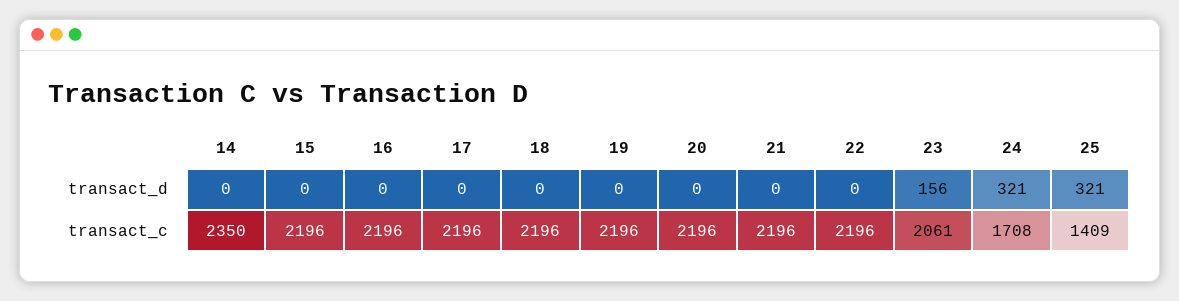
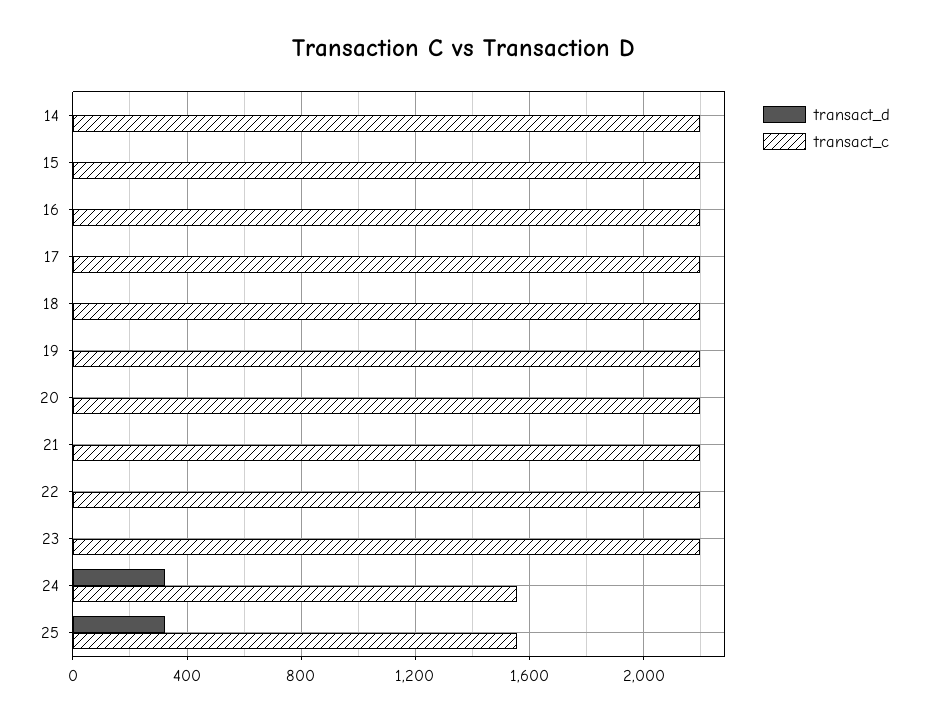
  {
    "transact_d": {
      "14": 0,
      "15": 0,
      "16": 0,
      "17": 0,
      "18": 0,
      "19": 0,
      "20": 0,
      "21": 0,
      "22": 0,
-     "23": 156,
+     "23": 0,
      "24": 321,
      "25": 321
    },
    "transact_c": {
-     "14": 2350,
+     "14": 2200,
      "15": 2196,
      "16": 2196,
      "17": 2196,
      "18": 2196,
      "19": 2196,
      "20": 2196,
      "21": 2196,
      "22": 2196,
-     "23": 2061,
+     "23": 2200,
-     "24": 1708,
+     "24": 1550,
-     "25": 1409
+     "25": 1550
    }
  }

